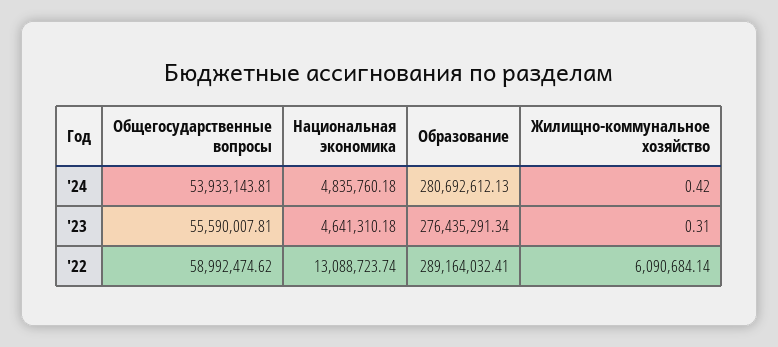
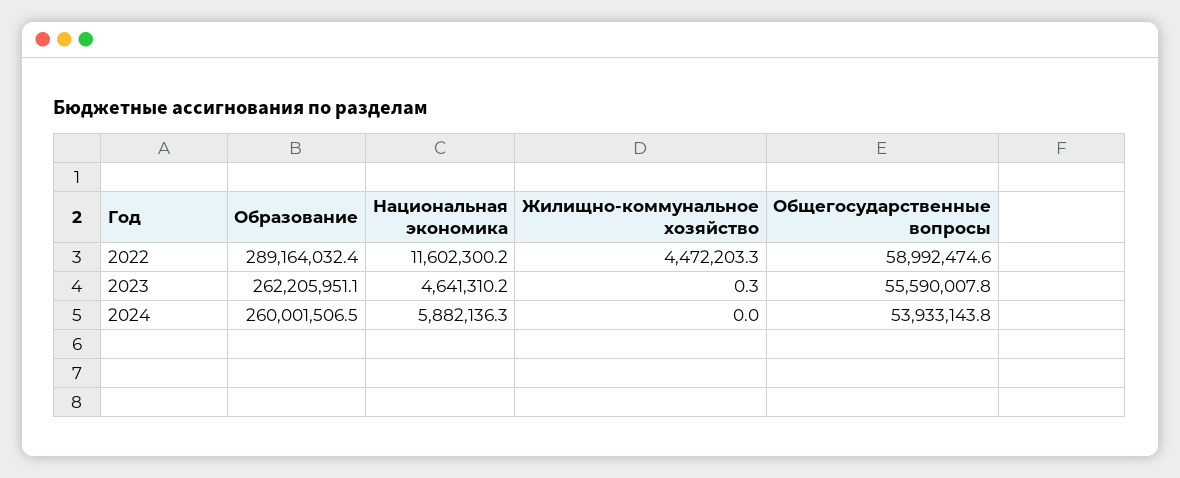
  {
    "Общегосударственные вопросы": {
      "'24": 53933143.81,
      "'23": 55590007.81,
      "'22": 58992474.62
    },
    "Национальная экономика": {
-     "'24": 4835760.18,
+     "'24": 5882136.3,
      "'23": 4641310.18,
-     "'22": 13088723.74
+     "'22": 11602300.2
    },
    "Образование": {
-     "'24": 280692612.13,
+     "'24": 260001506.5,
-     "'23": 276435291.34,
+     "'23": 262205951.1,
      "'22": 289164032.41
    },
    "Жилищно-коммунальное хозяйство": {
-     "'24": 0.42,
+     "'24": 0,
      "'23": 0.31,
-     "'22": 6090684.14
+     "'22": 4472203.3
    }
  }

